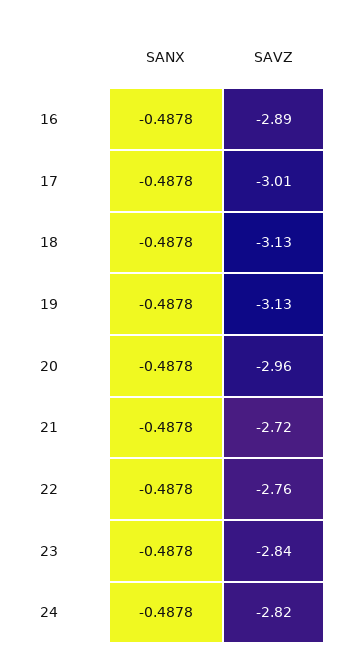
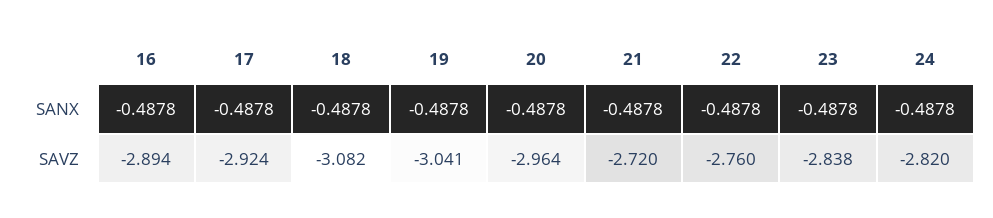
  {
    "SANX": {
      "16": -0.4878,
      "17": -0.4878,
      "18": -0.4878,
      "19": -0.4878,
      "20": -0.4878,
      "21": -0.4878,
      "22": -0.4878,
      "23": -0.4878,
      "24": -0.4878
    },
    "SAVZ": {
      "16": -2.894,
-     "17": -3.01,
+     "17": -2.924,
-     "18": -3.13,
+     "18": -3.082,
-     "19": -3.13,
+     "19": -3.041,
      "20": -2.964,
      "21": -2.72,
      "22": -2.76,
      "23": -2.838,
      "24": -2.82
    }
  }

